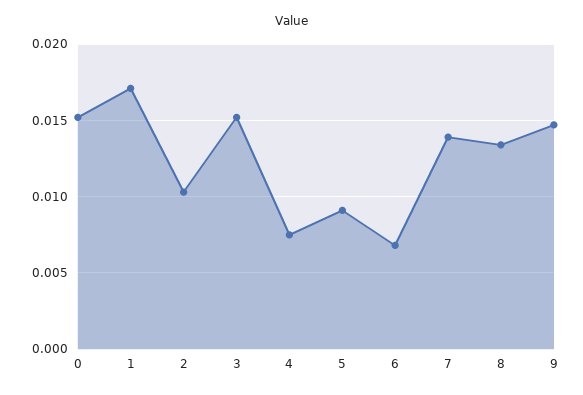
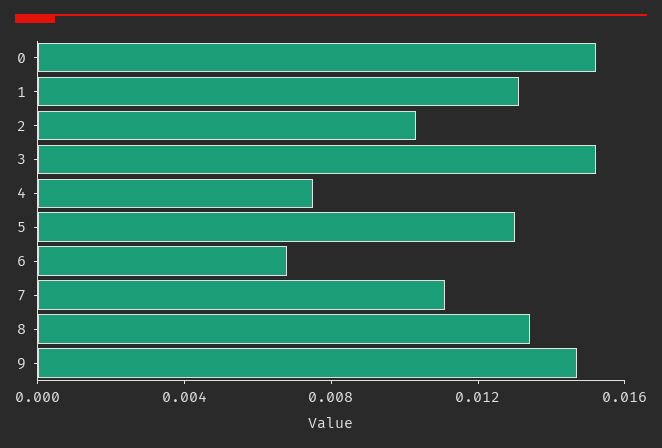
  {
    "0": 0.015,
-   "1": 0.017,
+   "1": 0.013,
    "2": 0.0105,
    "3": 0.015,
    "4": 0.0075,
-   "5": 0.009,
+   "5": 0.013,
    "6": 0.007,
-   "7": 0.014,
+   "7": 0.011,
    "8": 0.0135,
    "9": 0.0145
  }

